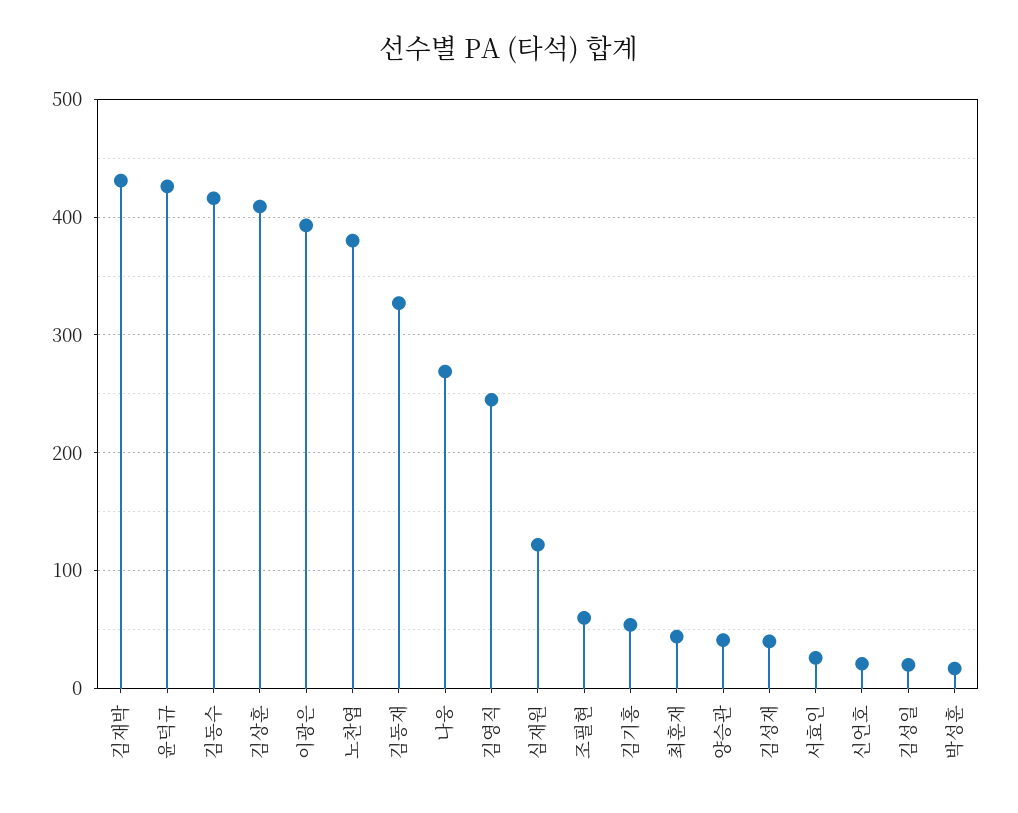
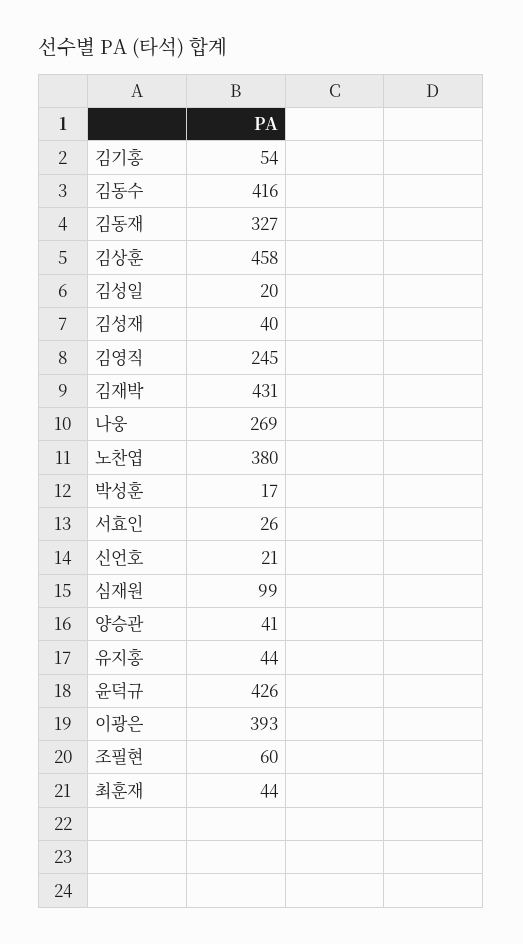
  {
    "김재박": 431,
    "윤덕규": 426,
    "김동수": 416,
-   "김상훈": 410,
+   "김상훈": 458,
    "이광은": 393,
    "노찬엽": 380,
    "김동재": 327,
    "나웅": 269,
    "김영직": 245,
-   "심재원": 120,
+   "심재원": 99,
    "조필현": 60,
    "김기홍": 54,
    "최훈재": 44,
    "양승관": 41,
    "김성재": 40,
    "서효인": 26,
    "신언호": 21,
    "김성일": 20,
-   "박성훈": 17
+   "박성훈": 17,
+   "유지홍": 44
  }

